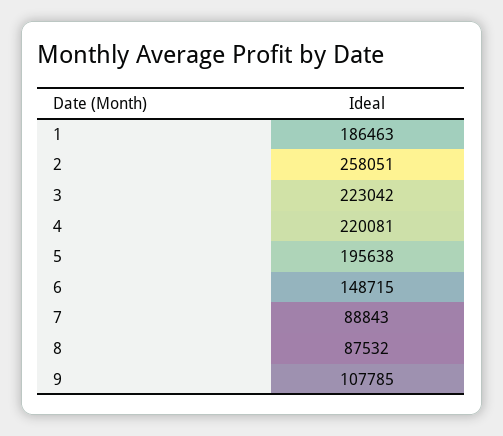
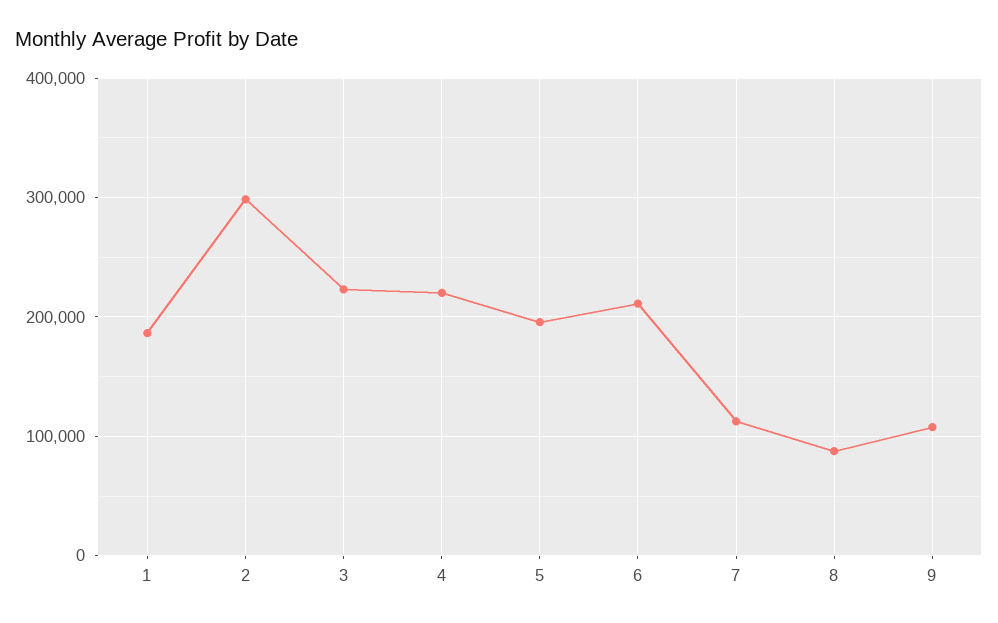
  {
    "1": 186463,
-   "2": 258051,
+   "2": 300000,
    "3": 223042,
    "4": 220081,
    "5": 195638,
-   "6": 148715,
+   "6": 210000,
-   "7": 88843,
+   "7": 110000,
    "8": 87532,
    "9": 107785
  }

